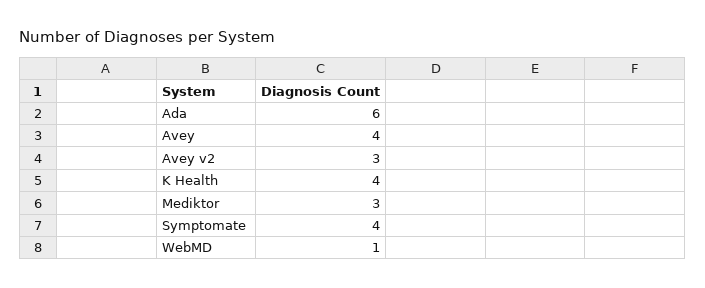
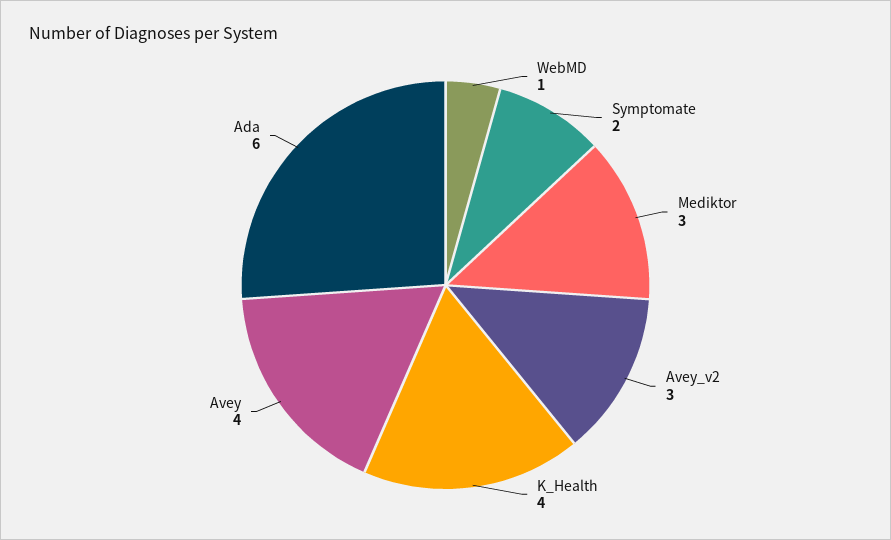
  {
    "Ada": 6,
    "Avey": 4,
    "Avey v2": 3,
    "K Health": 4,
    "Mediktor": 3,
-   "Symptomate": 4,
+   "Symptomate": 2,
    "WebMD": 1
  }

